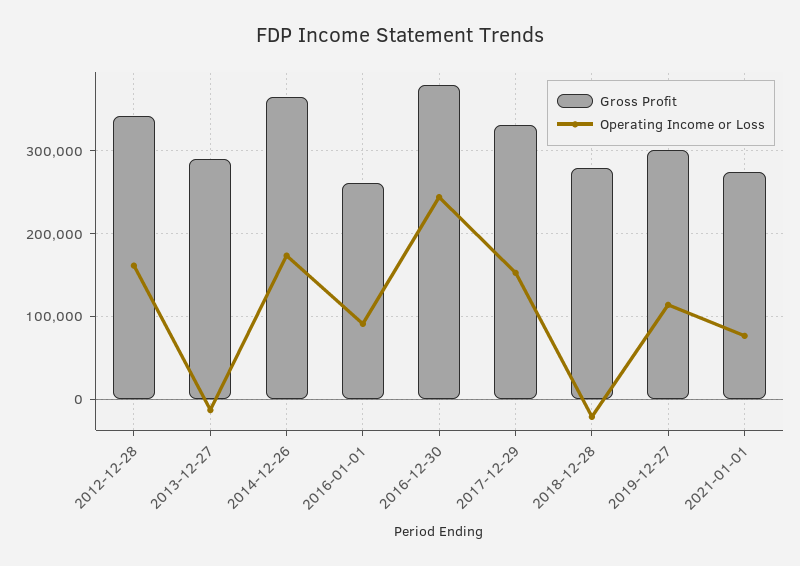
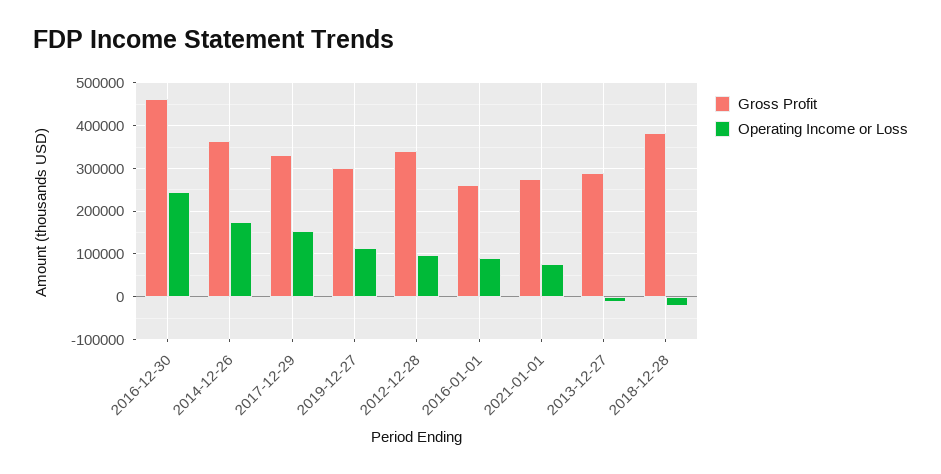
  {
    "Gross Profit": {
      "2012-12-28": 340000,
      "2013-12-27": 290000,
      "2014-12-26": 360000,
      "2016-01-01": 260000,
-     "2016-12-30": 380000,
+     "2016-12-30": 460000,
      "2017-12-29": 330000,
-     "2018-12-28": 280000,
+     "2018-12-28": 380000,
      "2019-12-27": 300000,
      "2021-01-01": 270000
    },
    "Operating Income or Loss": {
-     "2012-12-28": 160000,
+     "2012-12-28": 100000,
      "2013-12-27": -10000,
      "2014-12-26": 170000,
      "2016-01-01": 90000,
      "2016-12-30": 240000,
      "2017-12-29": 150000,
      "2018-12-28": -20000,
      "2019-12-27": 110000,
      "2021-01-01": 80000
    }
  }

